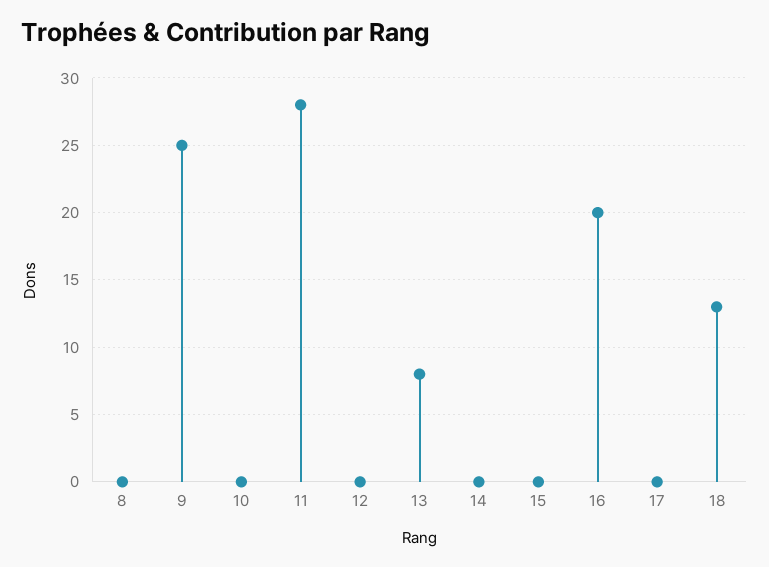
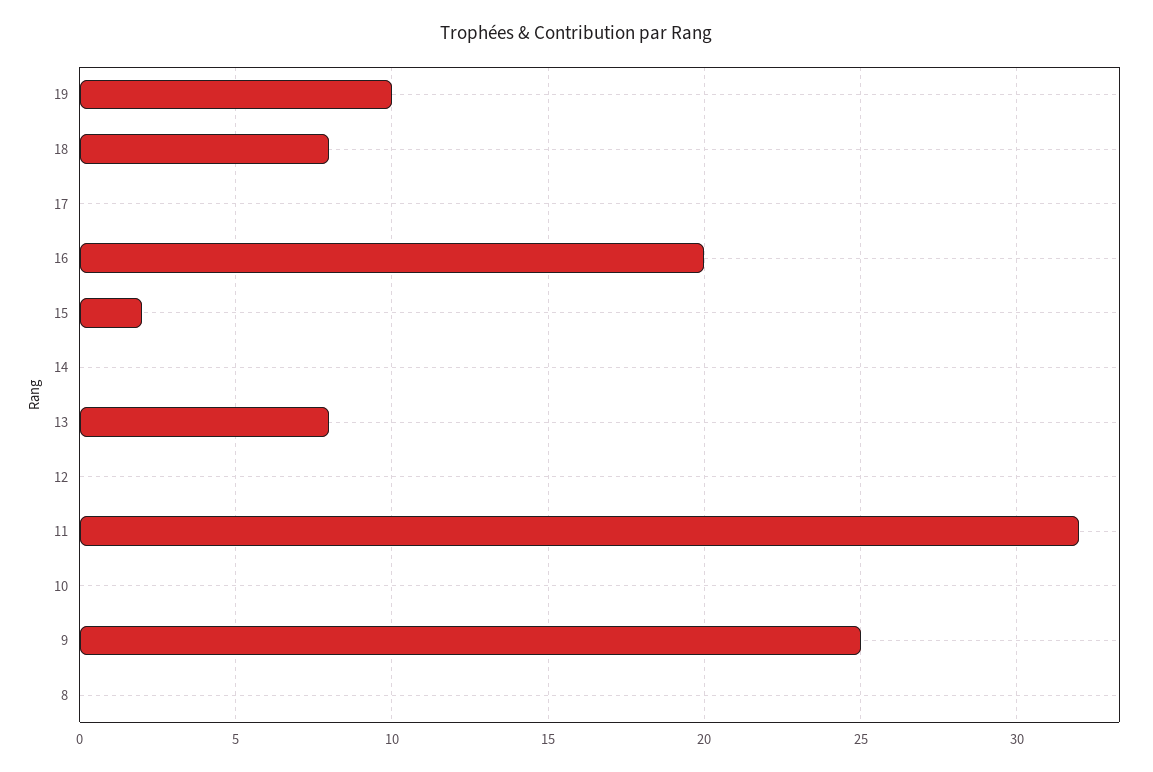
  {
    "8": 0,
    "9": 25,
    "10": 0,
-   "11": 28,
+   "11": 32,
    "12": 0,
    "13": 8,
    "14": 0,
-   "15": 0,
+   "15": 2,
    "16": 20,
    "17": 0,
-   "18": 13
+   "18": 8,
+   "19": 10
  }

